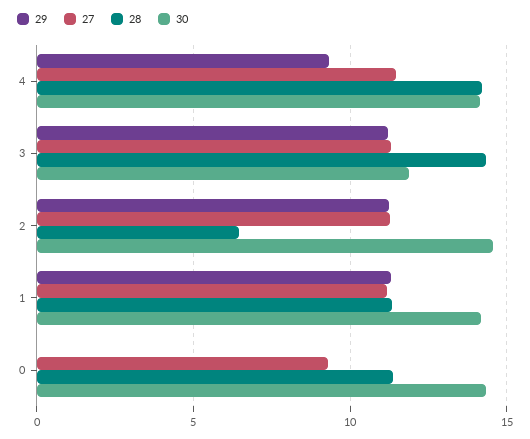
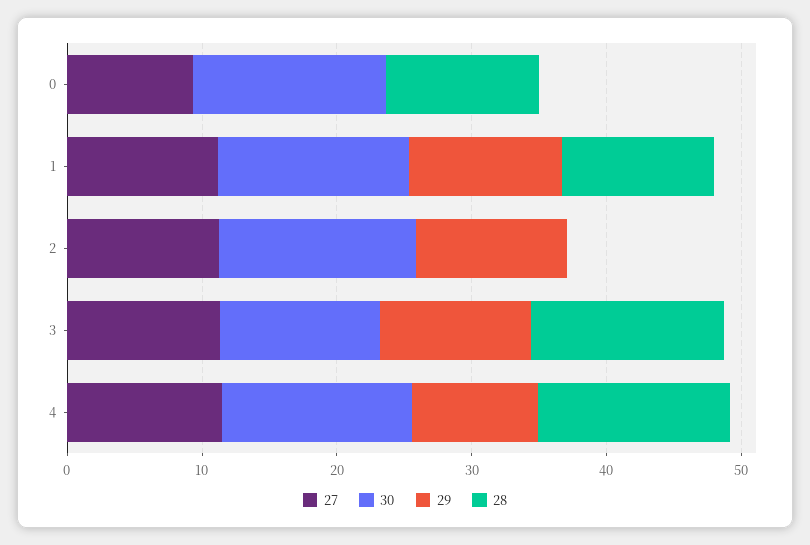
  {
    "29": {
      "4": 9.5,
      "3": 11,
      "2": 11.5,
      "1": 11.5,
      "0": 0
    },
    "27": {
      "4": 11.5,
      "3": 11.5,
      "2": 11.5,
      "1": 11,
      "0": 9.5
    },
    "28": {
      "4": 14,
      "3": 14.5,
-     "2": 6.5,
+     "2": 0,
      "1": 11.5,
      "0": 11.5
    },
    "30": {
      "4": 14,
      "3": 12,
      "2": 14.5,
      "1": 14,
      "0": 14.5
    }
  }

